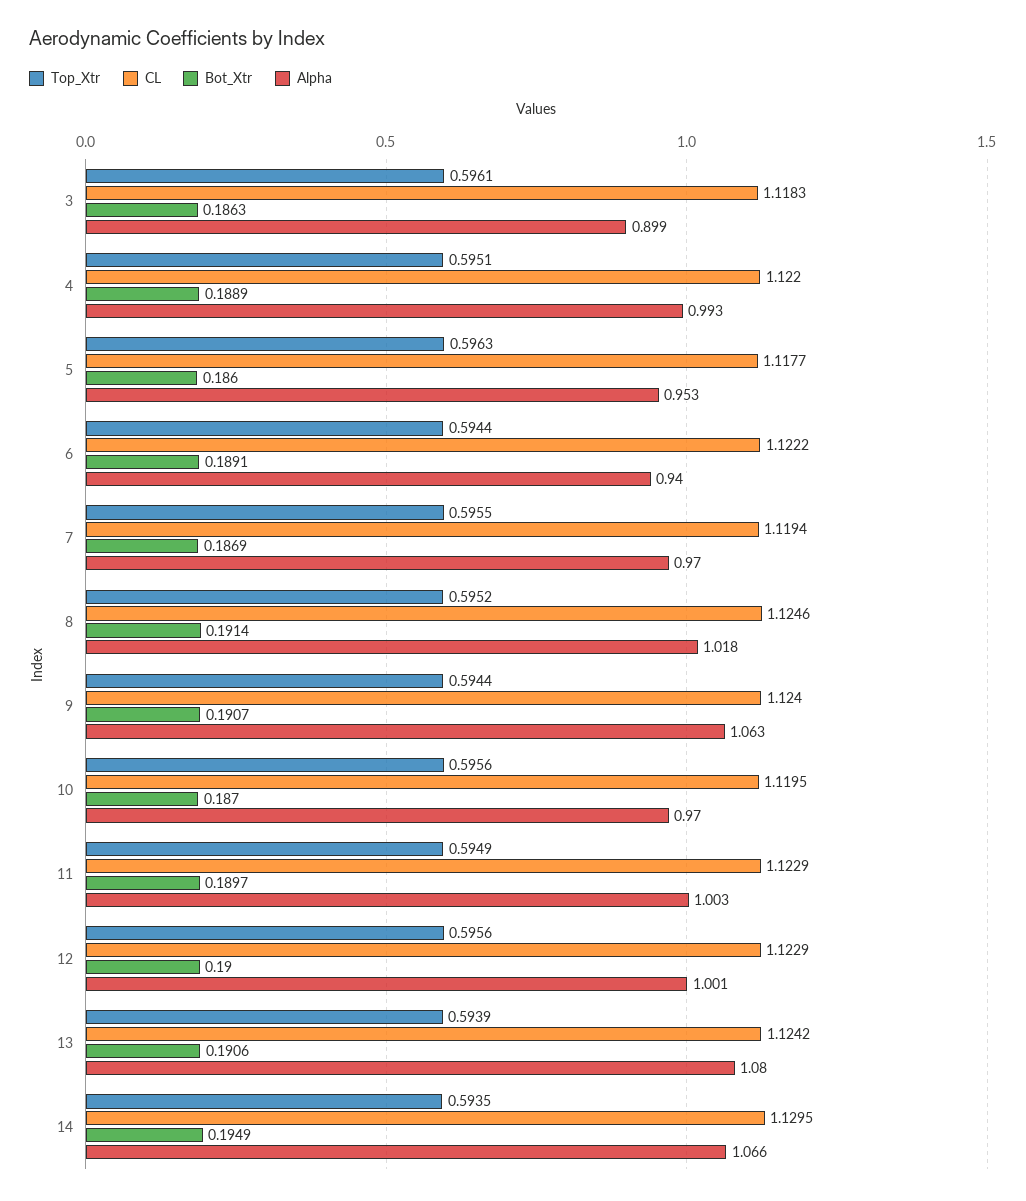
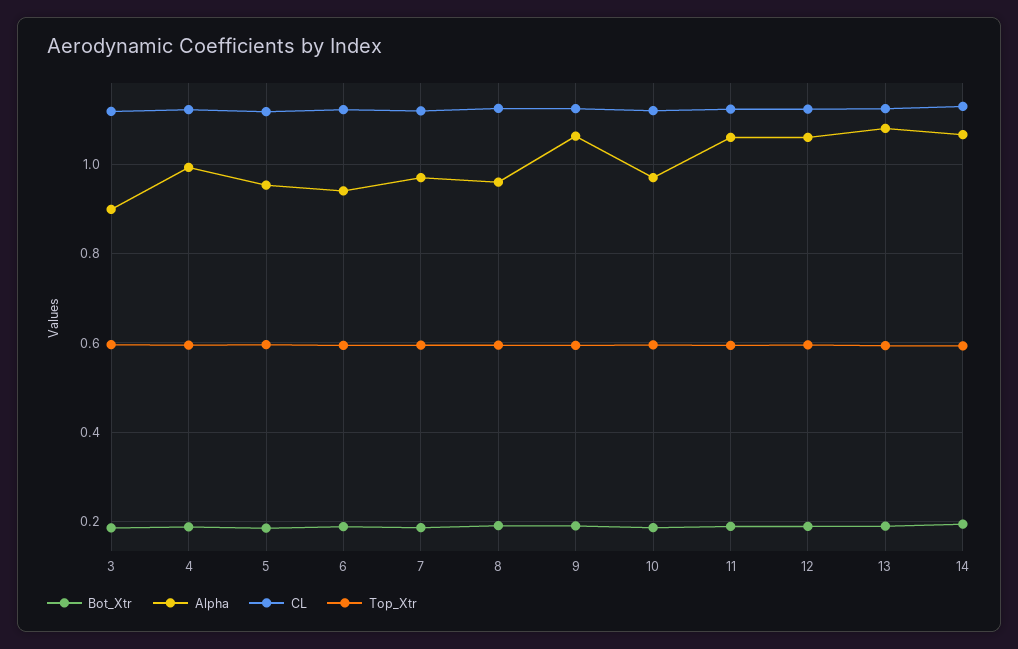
  {
    "Top_Xtr": {
      "3": 0.5961,
      "4": 0.5951,
      "5": 0.5963,
      "6": 0.5944,
      "7": 0.5955,
      "8": 0.5952,
      "9": 0.5944,
      "10": 0.5956,
      "11": 0.5949,
      "12": 0.5956,
      "13": 0.5939,
      "14": 0.5935
    },
    "CL": {
      "3": 1.1183,
      "4": 1.122,
      "5": 1.1177,
      "6": 1.1222,
      "7": 1.1194,
      "8": 1.1246,
      "9": 1.124,
      "10": 1.1195,
      "11": 1.1229,
      "12": 1.1229,
      "13": 1.1242,
      "14": 1.1295
    },
    "Bot_Xtr": {
      "3": 0.1863,
      "4": 0.1889,
      "5": 0.186,
      "6": 0.1891,
      "7": 0.1869,
      "8": 0.1914,
      "9": 0.1907,
      "10": 0.187,
      "11": 0.1897,
      "12": 0.19,
      "13": 0.1906,
      "14": 0.1949
    },
    "Alpha": {
      "3": 0.899,
      "4": 0.993,
      "5": 0.953,
      "6": 0.94,
      "7": 0.97,
-     "8": 1.018,
+     "8": 0.96,
      "9": 1.063,
      "10": 0.97,
-     "11": 1.003,
+     "11": 1.06,
-     "12": 1.001,
+     "12": 1.06,
      "13": 1.08,
      "14": 1.066
    }
  }

